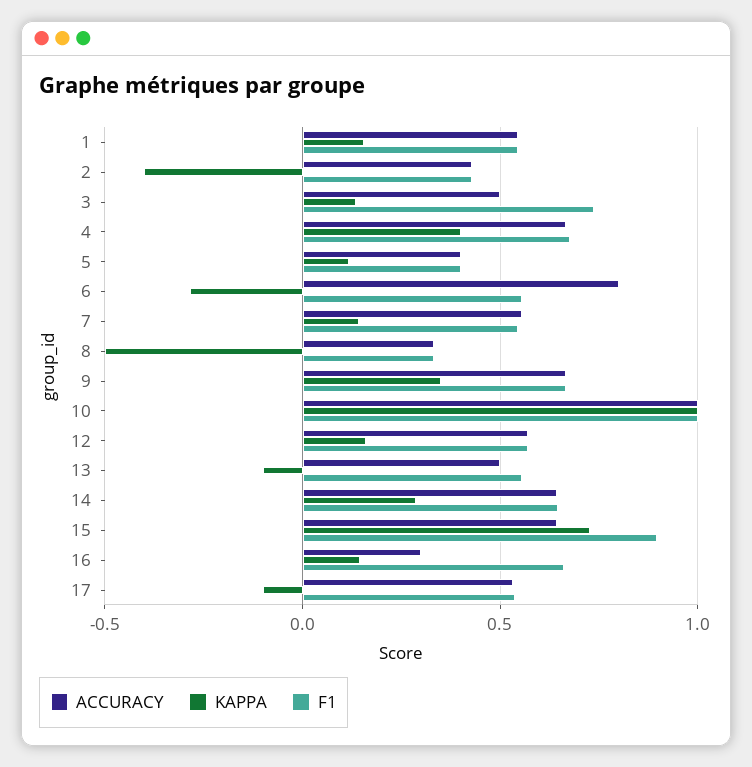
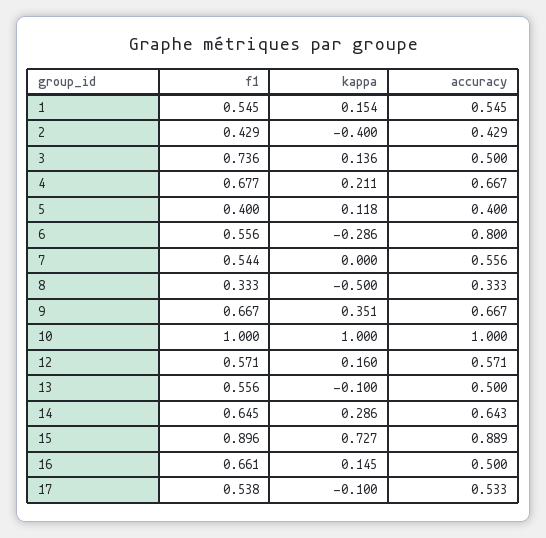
  {
    "ACCURACY": {
      "1": 0.545,
      "2": 0.429,
      "3": 0.5,
      "4": 0.667,
      "5": 0.4,
      "6": 0.8,
      "7": 0.556,
      "8": 0.333,
      "9": 0.667,
      "10": 1,
      "12": 0.571,
      "13": 0.5,
      "14": 0.643,
-     "15": 0.65,
+     "15": 0.889,
-     "16": 0.3,
+     "16": 0.5,
      "17": 0.533
    },
    "KAPPA": {
      "1": 0.154,
      "2": -0.4,
      "3": 0.136,
-     "4": 0.4,
+     "4": 0.211,
      "5": 0.118,
      "6": -0.286,
-     "7": 0.15,
+     "7": 0,
      "8": -0.5,
      "9": 0.351,
      "10": 1,
      "12": 0.16,
      "13": -0.1,
      "14": 0.286,
      "15": 0.727,
      "16": 0.145,
      "17": -0.1
    },
    "F1": {
      "1": 0.545,
      "2": 0.429,
      "3": 0.736,
      "4": 0.677,
      "5": 0.4,
      "6": 0.556,
      "7": 0.544,
      "8": 0.333,
      "9": 0.667,
      "10": 1,
      "12": 0.571,
      "13": 0.556,
      "14": 0.645,
      "15": 0.896,
      "16": 0.661,
      "17": 0.538
    }
  }

